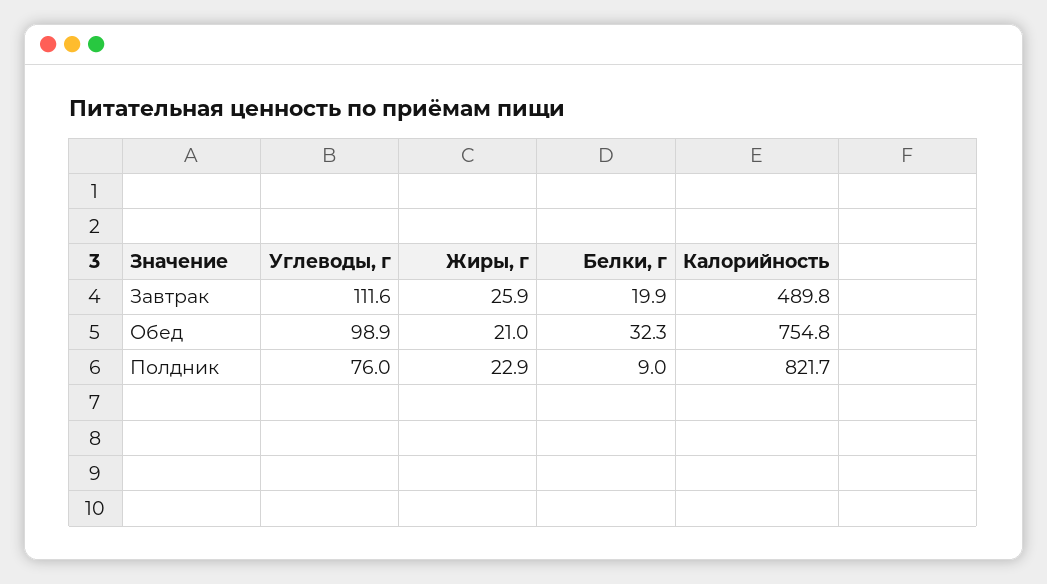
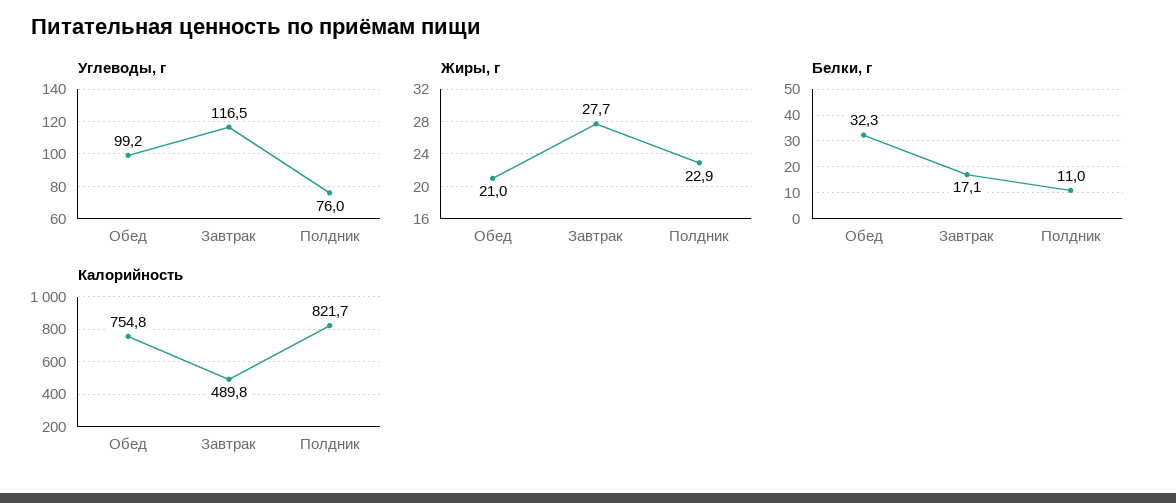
  {
    "Углеводы, г": {
-     "Завтрак": 111.6,
+     "Завтрак": 116.5,
-     "Обед": 98.9,
+     "Обед": 99.2,
      "Полдник": 76
    },
    "Жиры, г": {
-     "Завтрак": 25.9,
+     "Завтрак": 27.7,
      "Обед": 21,
      "Полдник": 22.9
    },
    "Белки, г": {
-     "Завтрак": 19.9,
+     "Завтрак": 17.1,
      "Обед": 32.3,
-     "Полдник": 9
+     "Полдник": 11
    },
    "Калорийность": {
      "Завтрак": 489.8,
      "Обед": 754.8,
      "Полдник": 821.7
    }
  }

